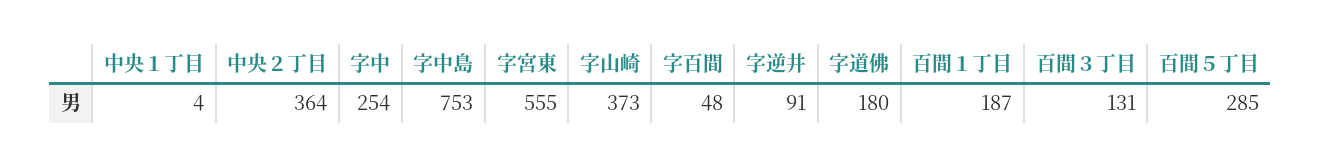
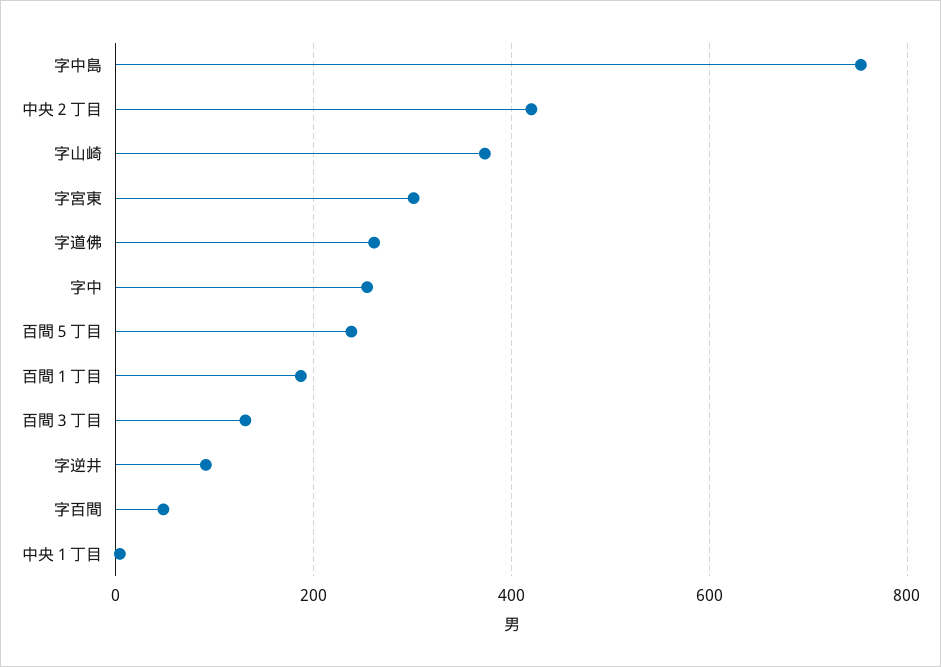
  {
    "中央１丁目": 4,
-   "中央２丁目": 364,
+   "中央２丁目": 420,
    "字中": 254,
    "字中島": 753,
-   "字宮東": 555,
+   "字宮東": 300,
    "字山崎": 373,
    "字百間": 48,
    "字逆井": 91,
-   "字道佛": 180,
+   "字道佛": 260,
    "百間１丁目": 187,
    "百間３丁目": 131,
-   "百間５丁目": 285
+   "百間５丁目": 240
  }

